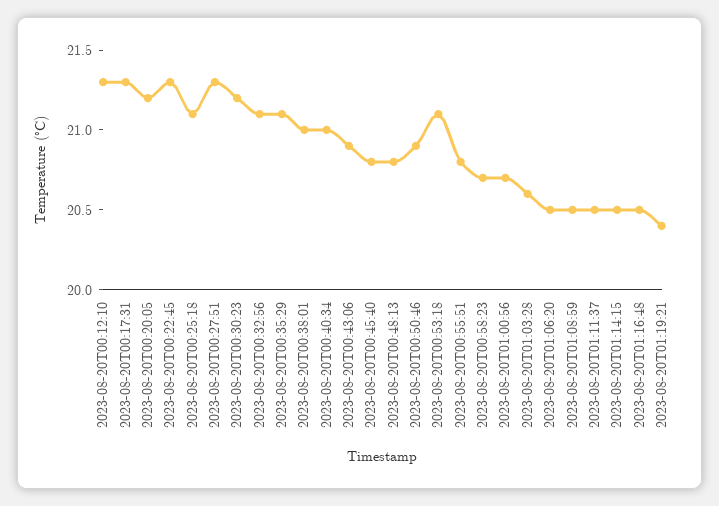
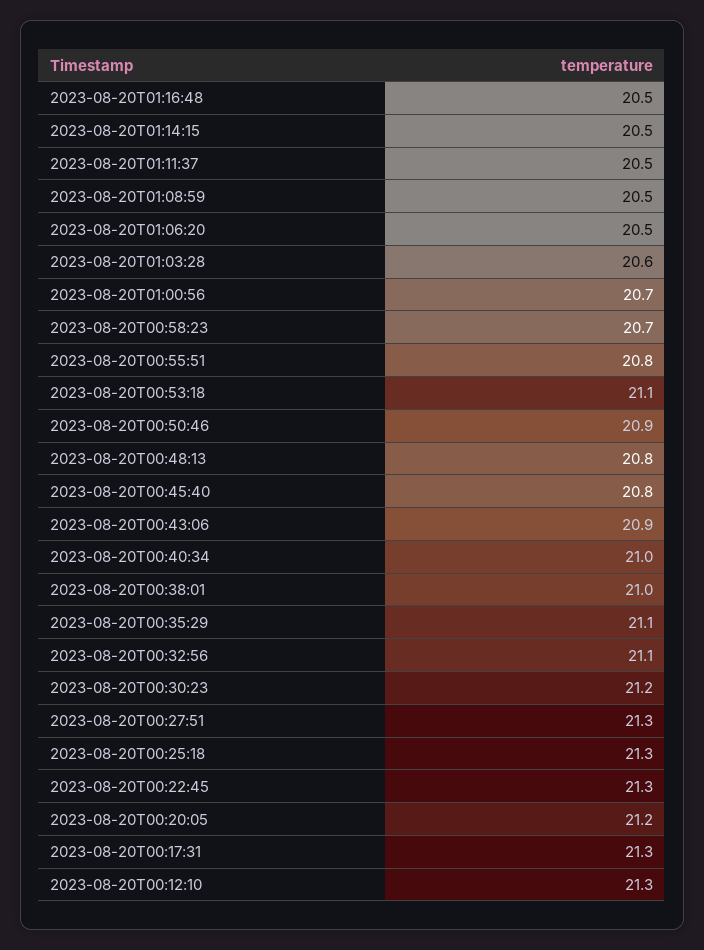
  {
    "2023-08-20T00:12:10": 21.3,
    "2023-08-20T00:17:31": 21.3,
    "2023-08-20T00:20:05": 21.2,
    "2023-08-20T00:22:45": 21.3,
-   "2023-08-20T00:25:18": 21.1,
+   "2023-08-20T00:25:18": 21.3,
    "2023-08-20T00:27:51": 21.3,
    "2023-08-20T00:30:23": 21.2,
    "2023-08-20T00:32:56": 21.1,
    "2023-08-20T00:35:29": 21.1,
    "2023-08-20T00:38:01": 21,
    "2023-08-20T00:40:34": 21,
    "2023-08-20T00:43:06": 20.9,
    "2023-08-20T00:45:40": 20.8,
    "2023-08-20T00:48:13": 20.8,
    "2023-08-20T00:50:46": 20.9,
    "2023-08-20T00:53:18": 21.1,
    "2023-08-20T00:55:51": 20.8,
    "2023-08-20T00:58:23": 20.7,
    "2023-08-20T01:00:56": 20.7,
    "2023-08-20T01:03:28": 20.6,
    "2023-08-20T01:06:20": 20.5,
    "2023-08-20T01:08:59": 20.5,
    "2023-08-20T01:11:37": 20.5,
    "2023-08-20T01:14:15": 20.5,
-   "2023-08-20T01:16:48": 20.5,
+   "2023-08-20T01:16:48": 20.5
-   "2023-08-20T01:19:21": 20.4
  }

